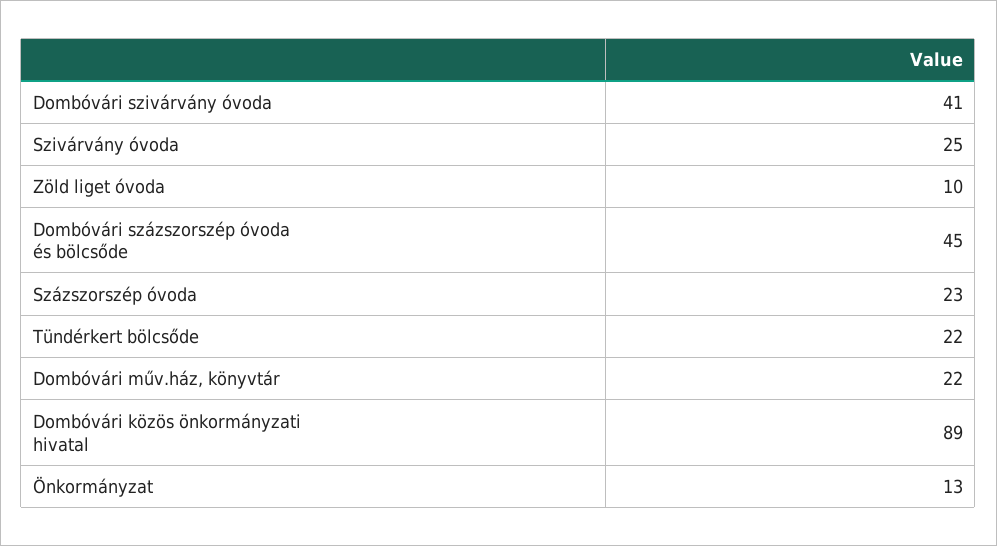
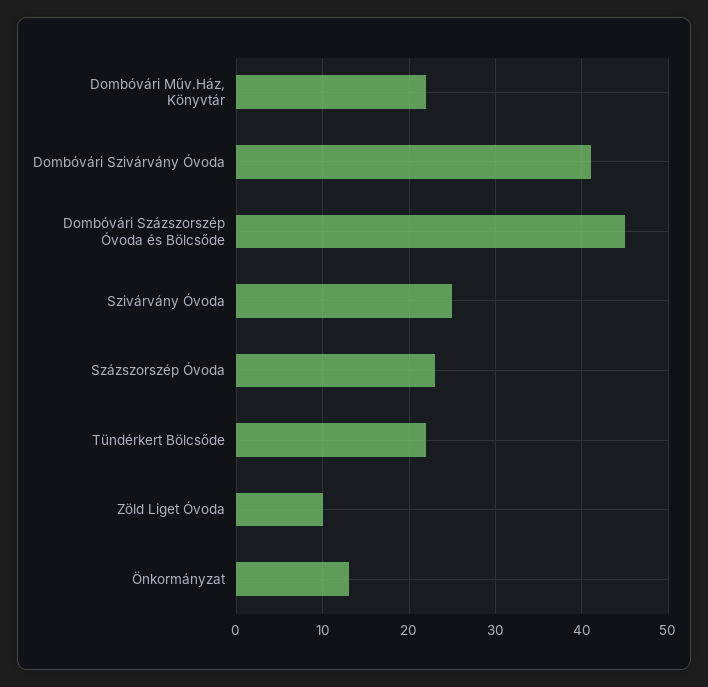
  {
    "Dombóvári szivárvány óvoda": 41,
    "Szivárvány óvoda": 25,
    "Zöld liget óvoda": 10,
    "Dombóvári százszorszép óvoda és bölcsőde": 45,
    "Százszorszép óvoda": 23,
    "Tündérkert bölcsőde": 22,
    "Dombóvári műv.ház, könyvtár": 22,
-   "Dombóvári közös önkormányzati hivatal": 89,
    "Önkormányzat": 13
  }

